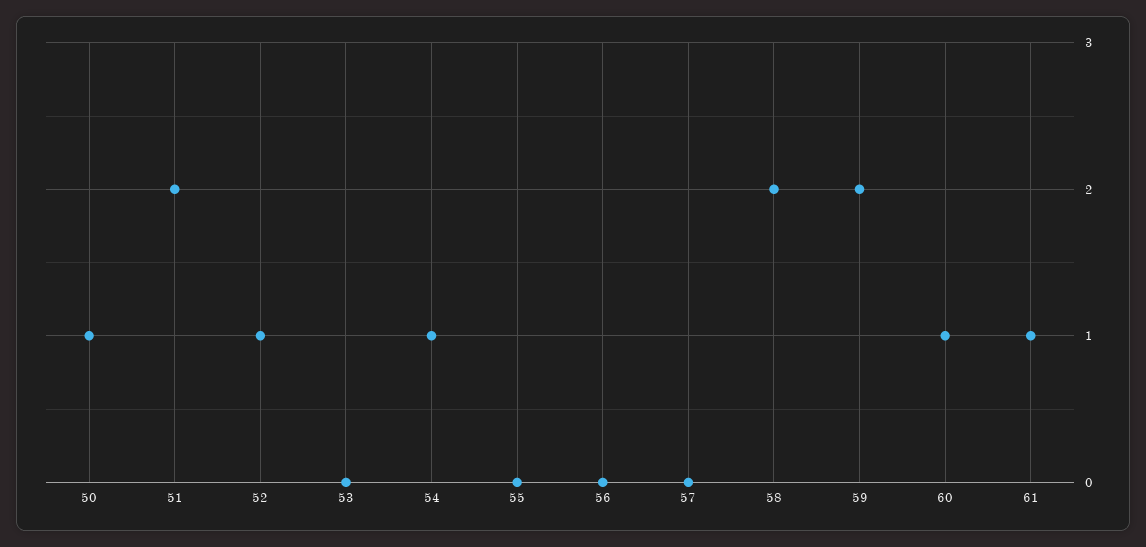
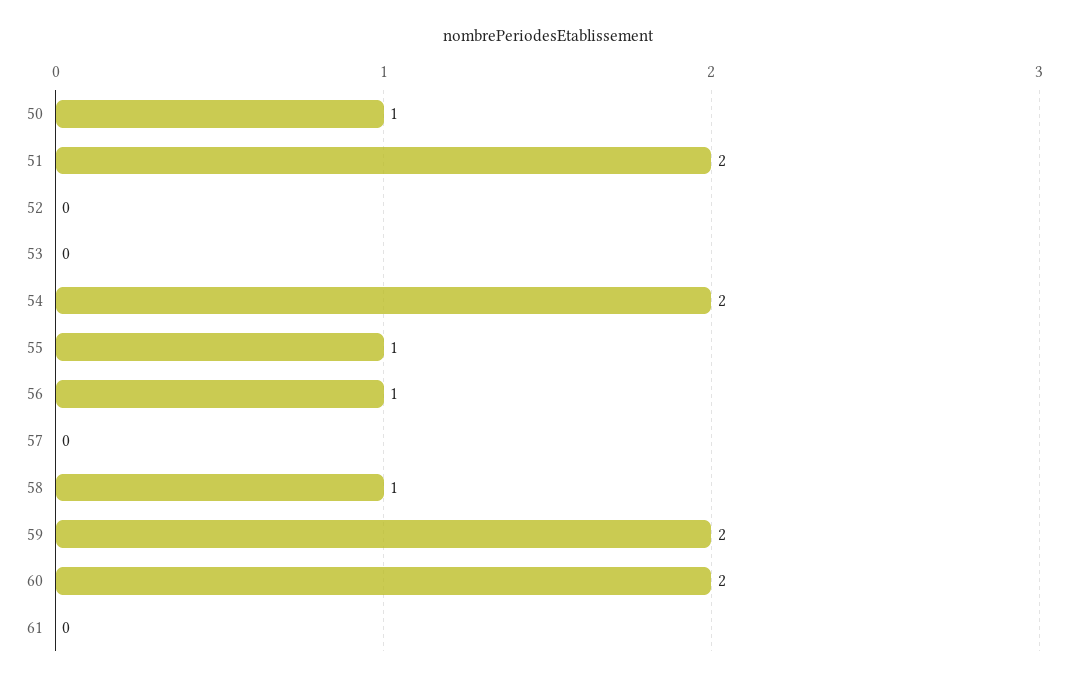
  {
    "50": 1,
    "51": 2,
-   "52": 1,
+   "52": 0,
    "53": 0,
-   "54": 1,
+   "54": 2,
-   "55": 0,
+   "55": 1,
-   "56": 0,
+   "56": 1,
    "57": 0,
-   "58": 2,
+   "58": 1,
    "59": 2,
-   "60": 1,
+   "60": 2,
-   "61": 1
+   "61": 0
  }

